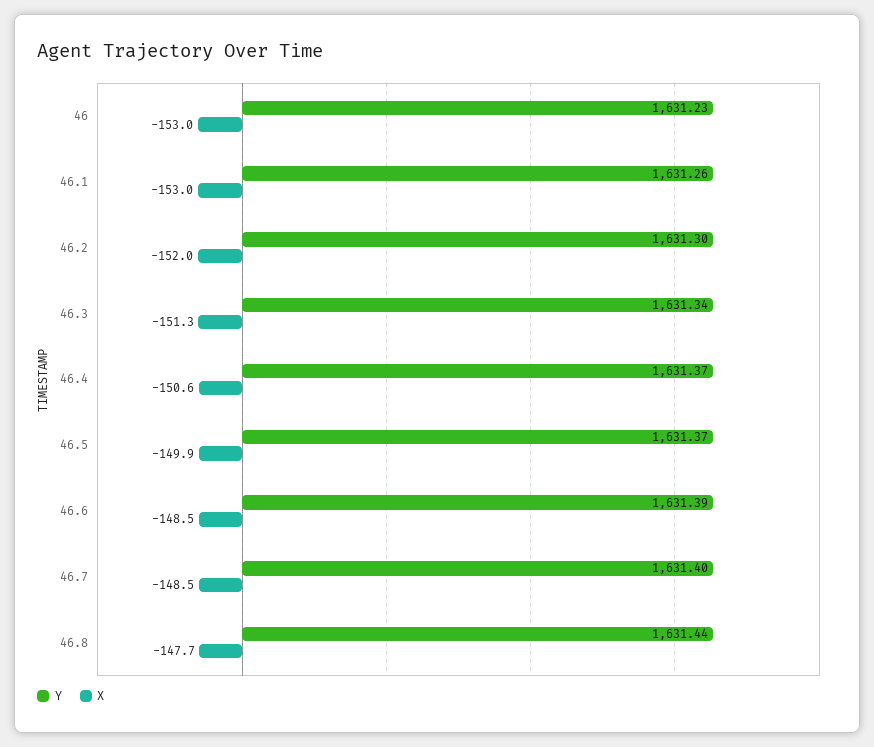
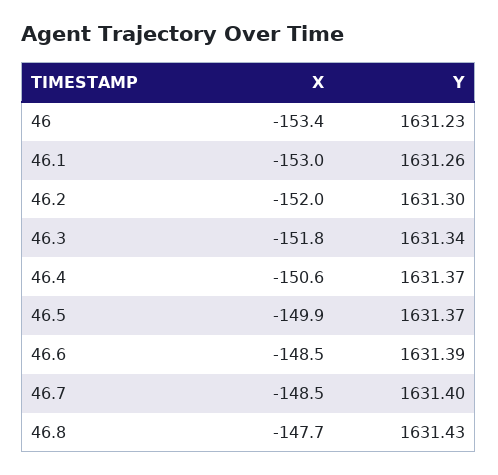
  {
    "Y": {
      "46": 1631.23,
      "46.1": 1631.26,
      "46.2": 1631.3,
      "46.3": 1631.34,
      "46.4": 1631.37,
      "46.5": 1631.37,
      "46.6": 1631.39,
      "46.7": 1631.4,
-     "46.8": 1631.44
+     "46.8": 1631.43
    },
    "X": {
-     "46": -153,
+     "46": -153.4,
      "46.1": -153,
      "46.2": -152,
-     "46.3": -151.3,
+     "46.3": -151.8,
      "46.4": -150.6,
      "46.5": -149.9,
      "46.6": -148.5,
      "46.7": -148.5,
      "46.8": -147.7
    }
  }

